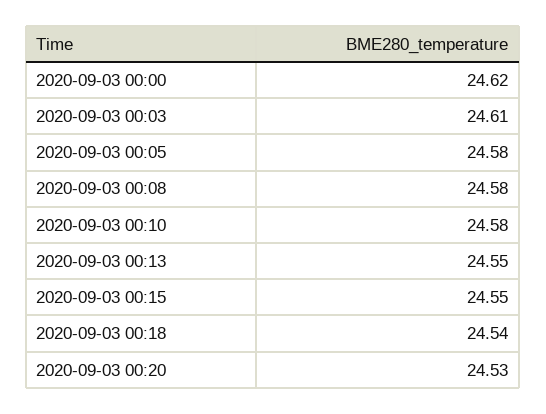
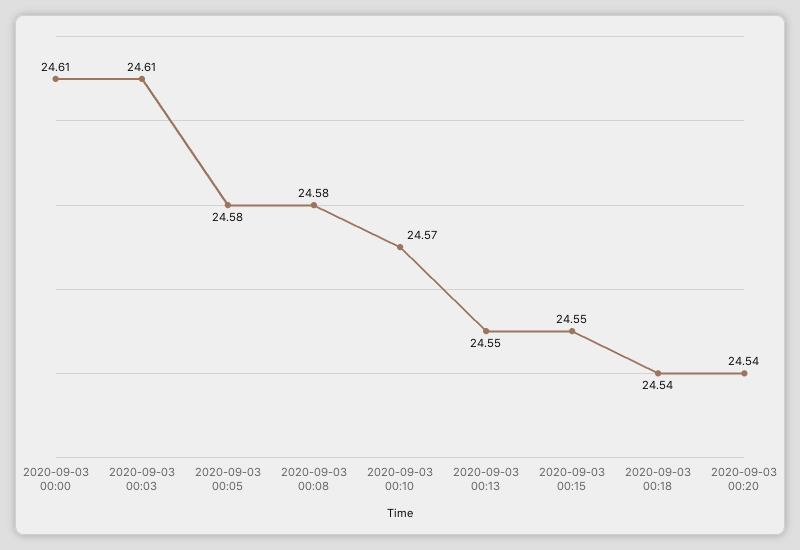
  {
-   "2020-09-03 00:00": 24.62,
+   "2020-09-03 00:00": 24.61,
    "2020-09-03 00:03": 24.61,
    "2020-09-03 00:05": 24.58,
    "2020-09-03 00:08": 24.58,
-   "2020-09-03 00:10": 24.58,
+   "2020-09-03 00:10": 24.57,
    "2020-09-03 00:13": 24.55,
    "2020-09-03 00:15": 24.55,
    "2020-09-03 00:18": 24.54,
-   "2020-09-03 00:20": 24.53
+   "2020-09-03 00:20": 24.54
  }

